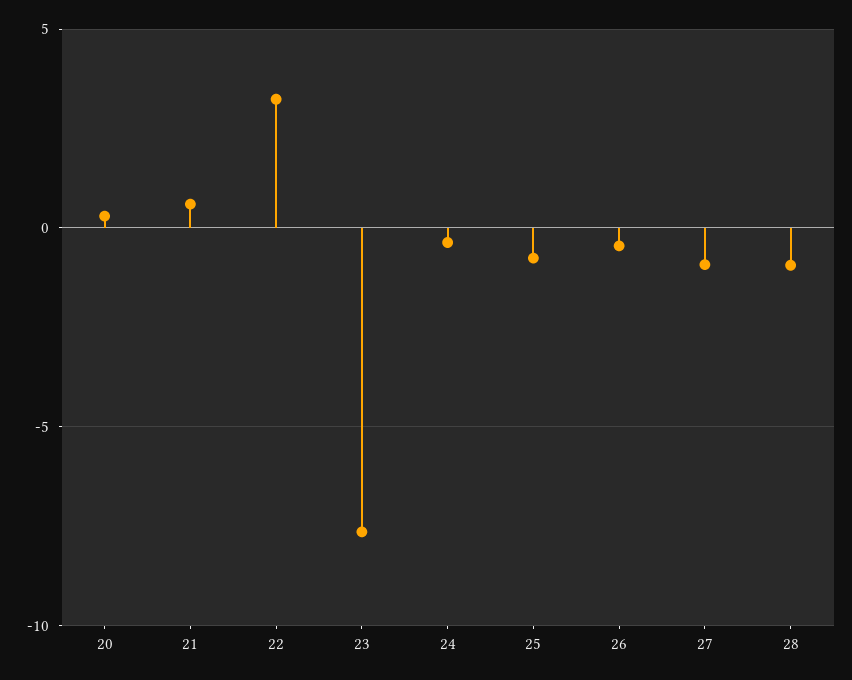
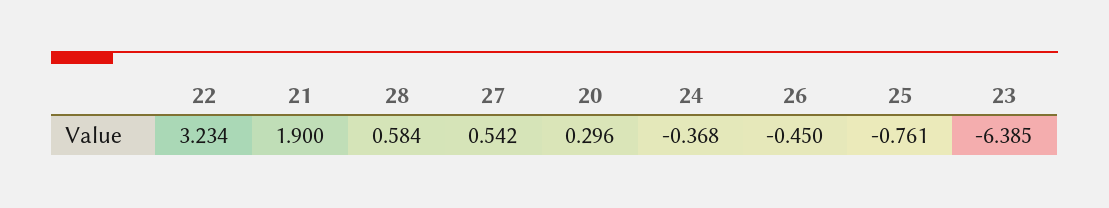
  {
    "20": 0.296,
-   "21": 0.5,
+   "21": 1.9,
    "22": 3.234,
-   "23": -7.5,
+   "23": -6.385,
    "24": -0.368,
    "25": -0.761,
    "26": -0.45,
-   "27": -1,
+   "27": 0.542,
-   "28": -1
+   "28": 0.584
  }

